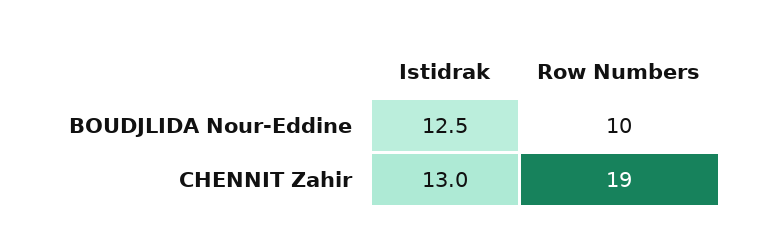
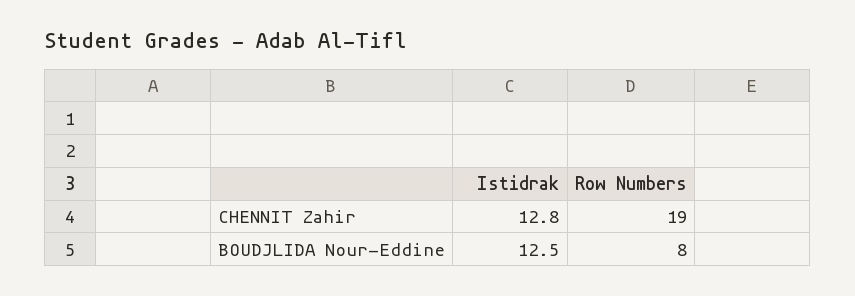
  {
    "Istidrak": {
      "BOUDJLIDA Nour-Eddine": 12.5,
-     "CHENNIT Zahir": 13
+     "CHENNIT Zahir": 12.8
    },
    "Row Numbers": {
-     "BOUDJLIDA Nour-Eddine": 10,
+     "BOUDJLIDA Nour-Eddine": 8,
      "CHENNIT Zahir": 19
    }
  }

